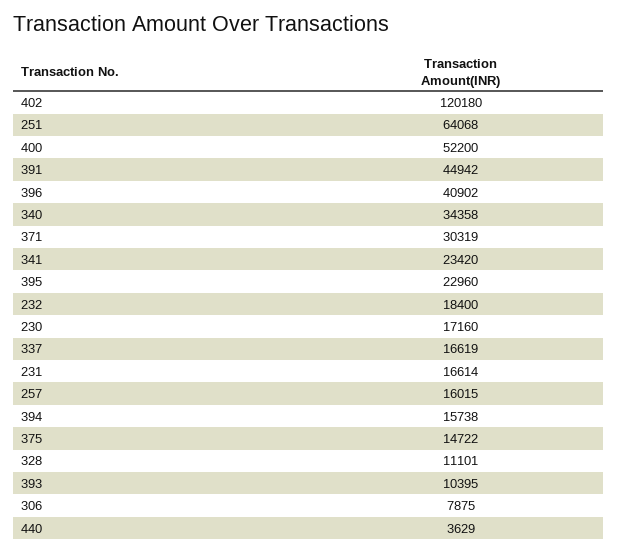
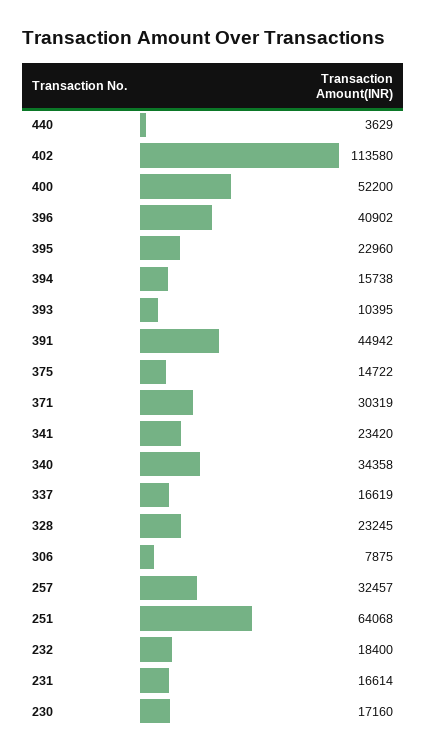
  {
-   "402": 120180,
+   "402": 113580,
    "251": 64068,
    "400": 52200,
    "391": 44942,
    "396": 40902,
    "340": 34358,
    "371": 30319,
    "341": 23420,
    "395": 22960,
    "232": 18400,
    "230": 17160,
    "337": 16619,
    "231": 16614,
-   "257": 16015,
+   "257": 32457,
    "394": 15738,
    "375": 14722,
-   "328": 11101,
+   "328": 23245,
    "393": 10395,
    "306": 7875,
    "440": 3629
  }

